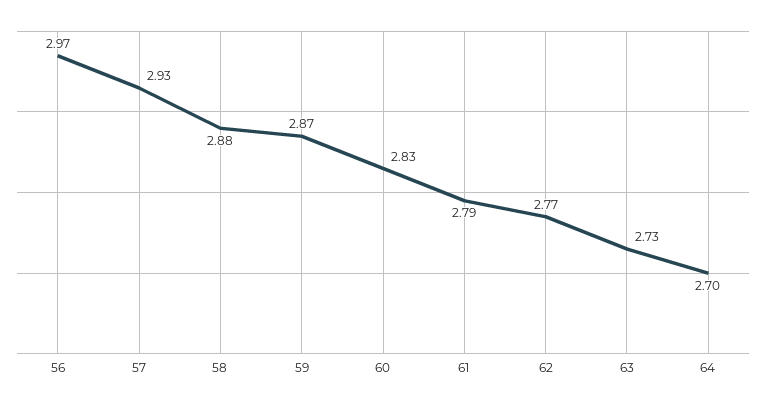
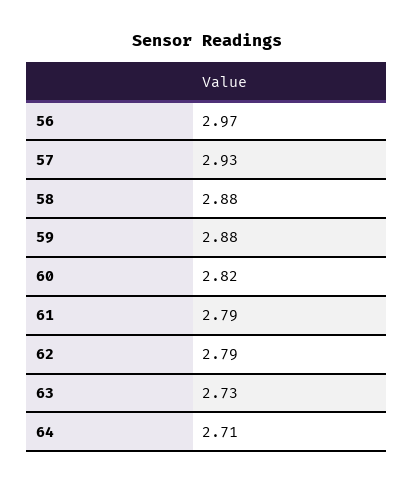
  {
    "56": 2.97,
    "57": 2.93,
    "58": 2.88,
-   "59": 2.87,
+   "59": 2.88,
-   "60": 2.83,
+   "60": 2.82,
    "61": 2.79,
-   "62": 2.77,
+   "62": 2.79,
    "63": 2.73,
-   "64": 2.7
+   "64": 2.71
  }

